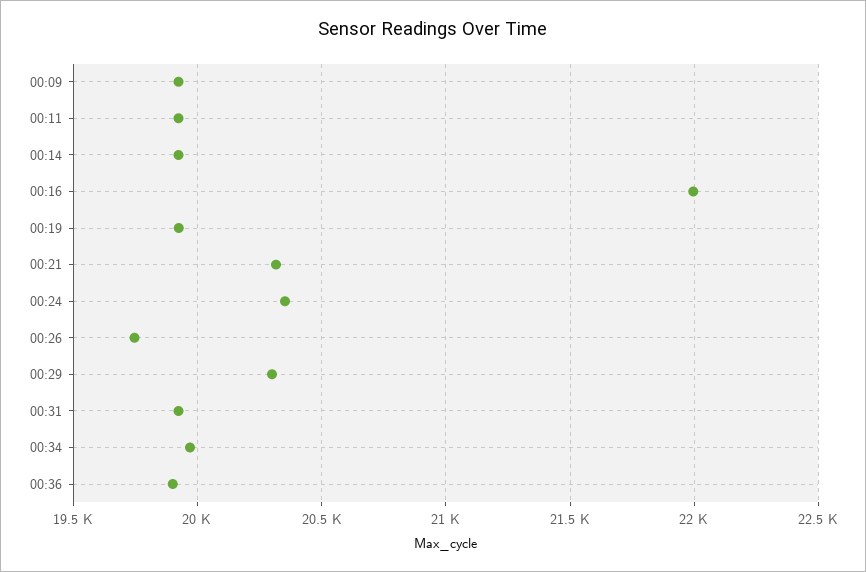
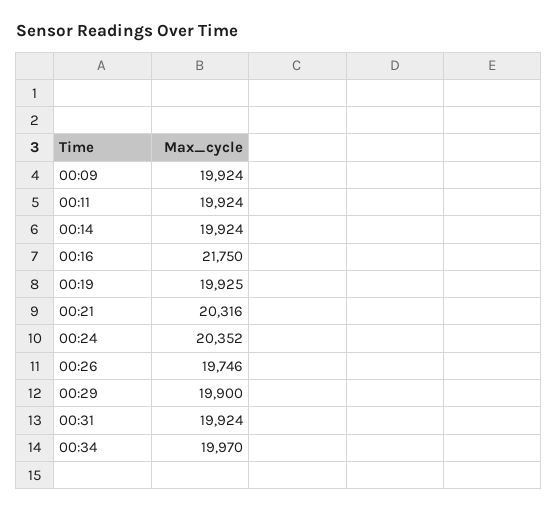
  {
    "00:09": 19924,
    "00:11": 19924,
    "00:14": 19924,
-   "00:16": 22000,
+   "00:16": 21750,
    "00:19": 19925,
    "00:21": 20316,
    "00:24": 20352,
    "00:26": 19746,
-   "00:29": 20300,
+   "00:29": 19900,
    "00:31": 19924,
-   "00:34": 19970,
+   "00:34": 19970
-   "00:36": 19900
  }

